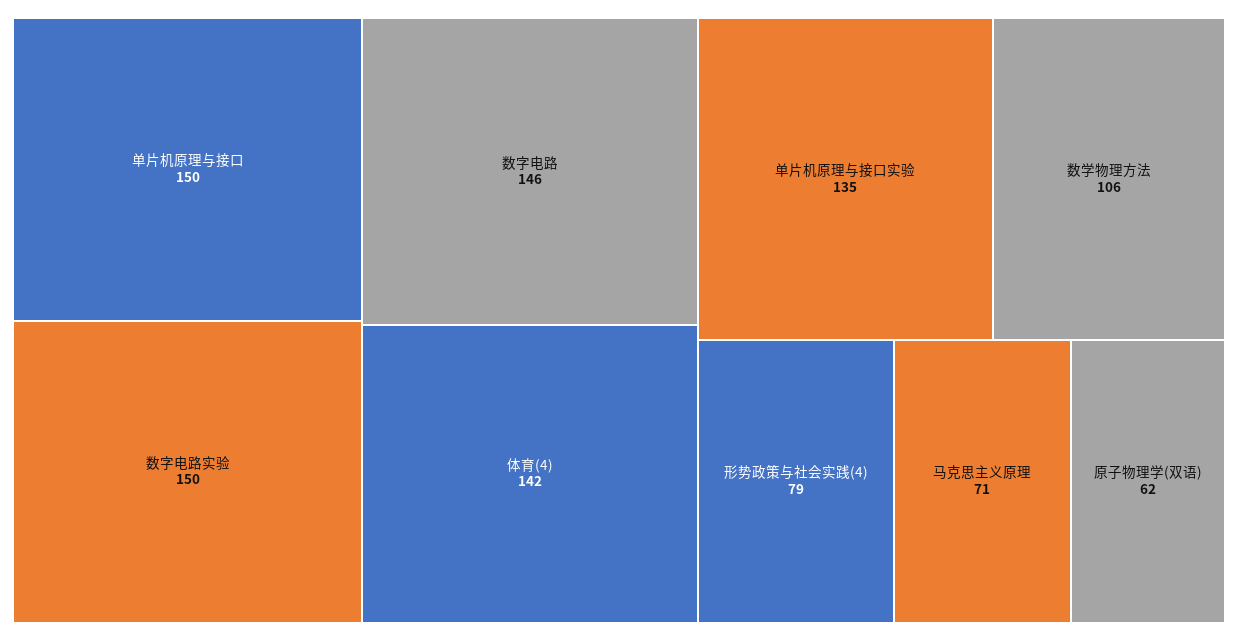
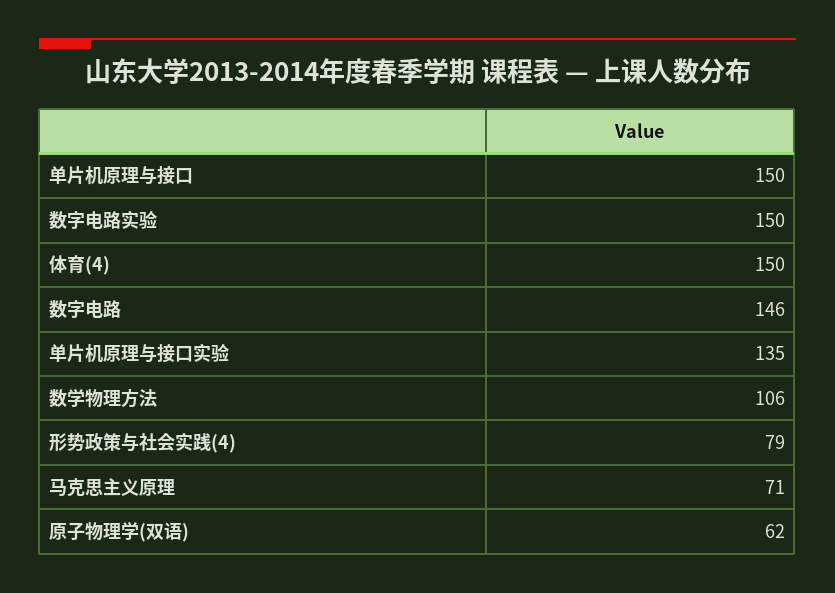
  {
    "单片机原理与接口": 150,
    "数字电路实验": 150,
    "数字电路": 146,
-   "体育(4)": 142,
+   "体育(4)": 150,
    "单片机原理与接口实验": 135,
    "数学物理方法": 106,
    "形势政策与社会实践(4)": 79,
    "马克思主义原理": 71,
    "原子物理学(双语)": 62
  }

